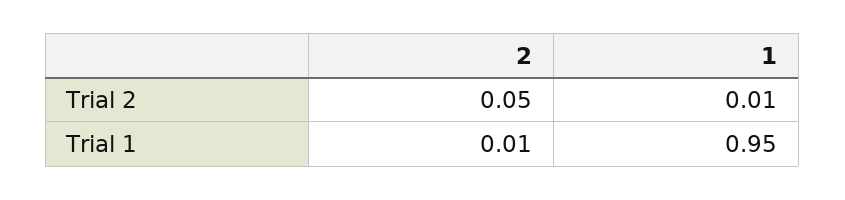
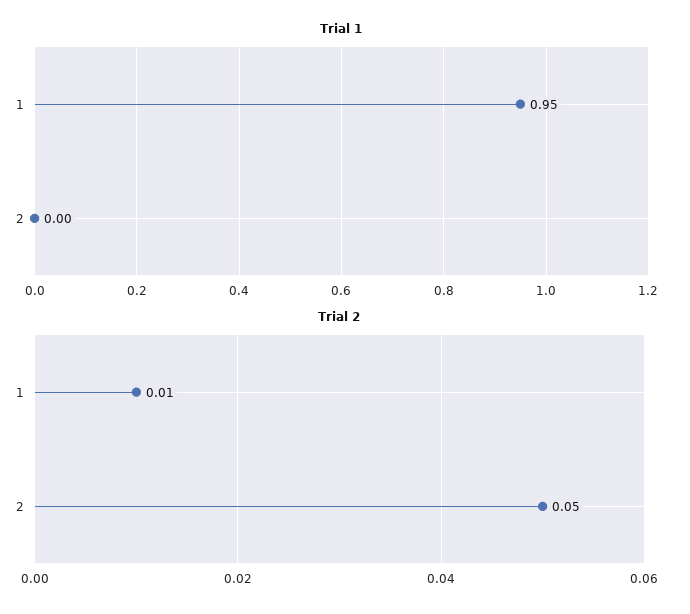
  {
    "Trial 2": {
      "2": 0.05,
      "1": 0.01
    },
    "Trial 1": {
-     "2": 0.01,
+     "2": 0,
      "1": 0.95
    }
  }

